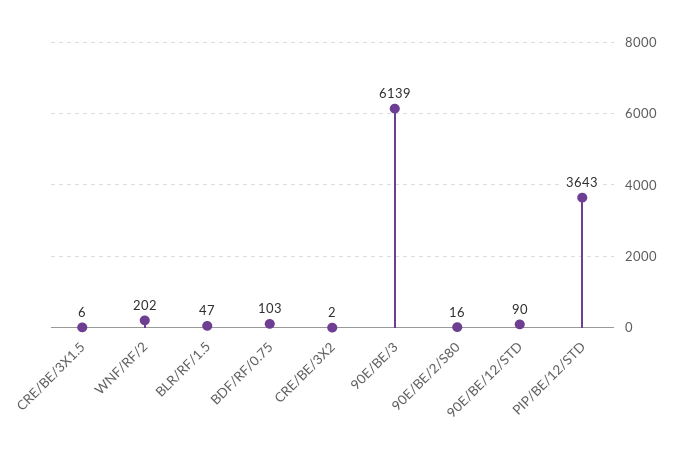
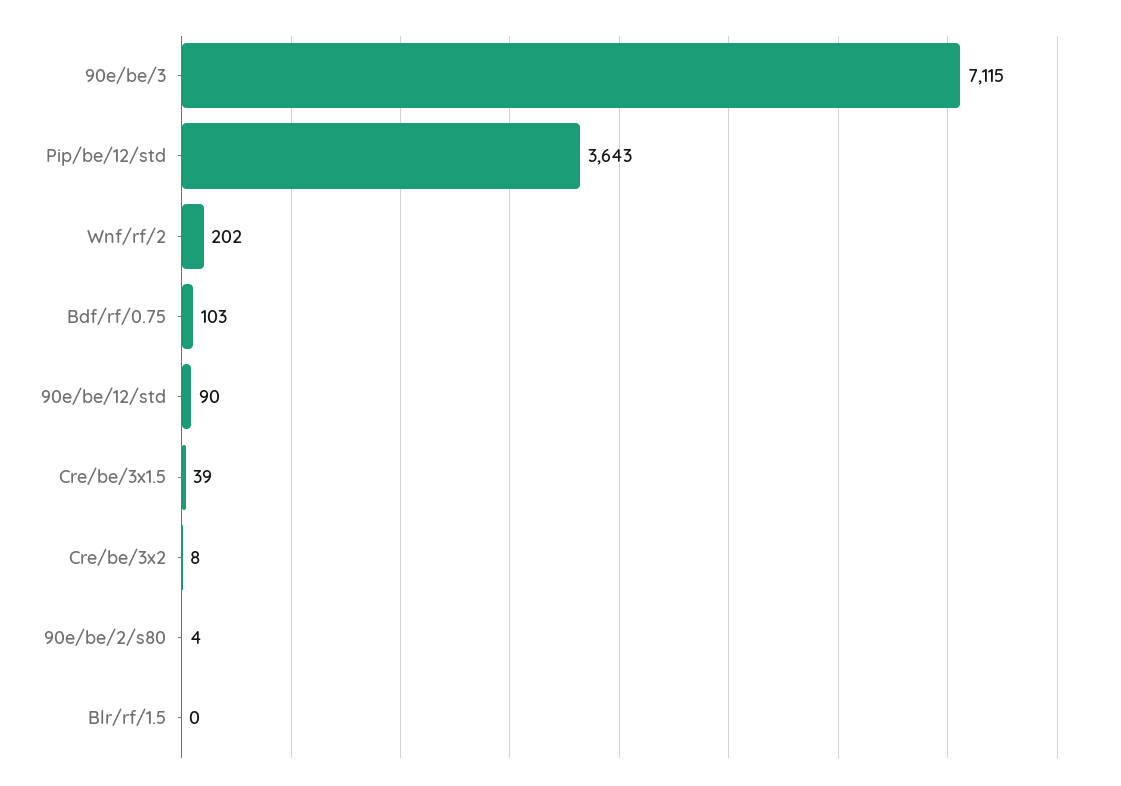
  {
-   "CRE/BE/3X1.5": 6,
+   "CRE/BE/3X1.5": 39,
    "WNF/RF/2": 202,
-   "BLR/RF/1.5": 47,
+   "BLR/RF/1.5": 0,
    "BDF/RF/0.75": 103,
-   "CRE/BE/3X2": 2,
+   "CRE/BE/3X2": 8,
-   "90E/BE/3": 6139,
+   "90E/BE/3": 7115,
-   "90E/BE/2/S80": 16,
+   "90E/BE/2/S80": 4,
    "90E/BE/12/STD": 90,
    "PIP/BE/12/STD": 3643
  }

